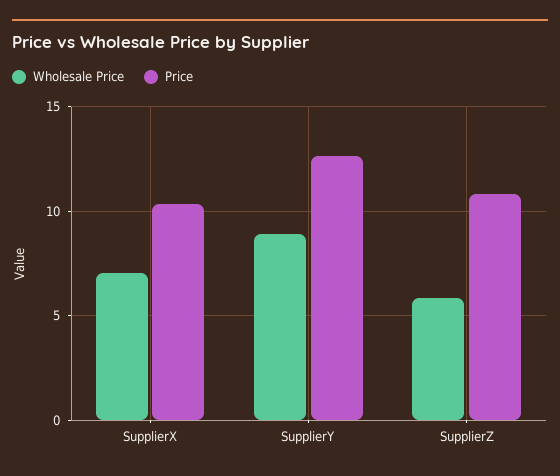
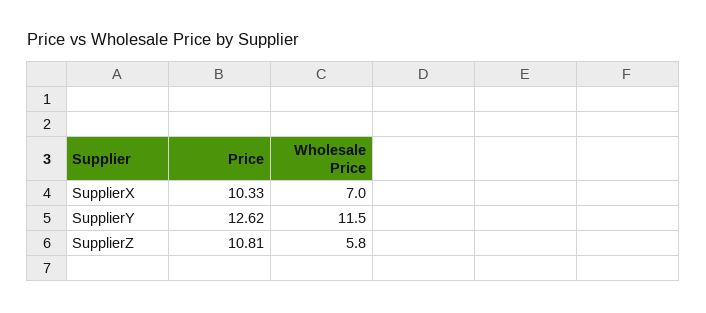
  {
    "Wholesale Price": {
      "SupplierX": 7,
-     "SupplierY": 9,
+     "SupplierY": 11.5,
      "SupplierZ": 5.8
    },
    "Price": {
      "SupplierX": 10.33,
      "SupplierY": 12.62,
      "SupplierZ": 10.81
    }
  }

